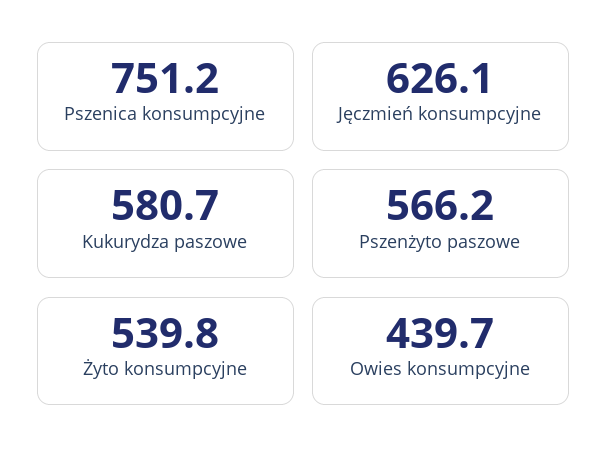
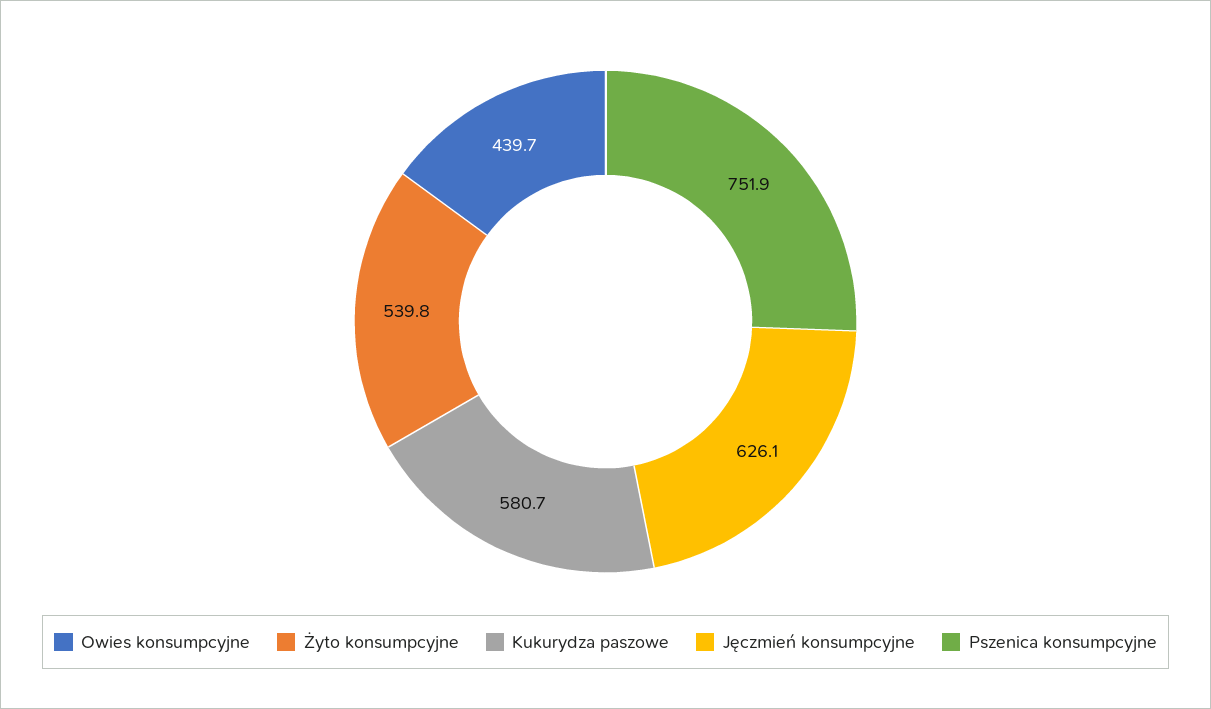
  {
-   "Pszenica konsumpcyjne": 751.2,
+   "Pszenica konsumpcyjne": 751.9,
    "Jęczmień konsumpcyjne": 626.1,
    "Kukurydza paszowe": 580.7,
-   "Pszenżyto paszowe": 566.2,
    "Żyto konsumpcyjne": 539.8,
    "Owies konsumpcyjne": 439.7
  }

